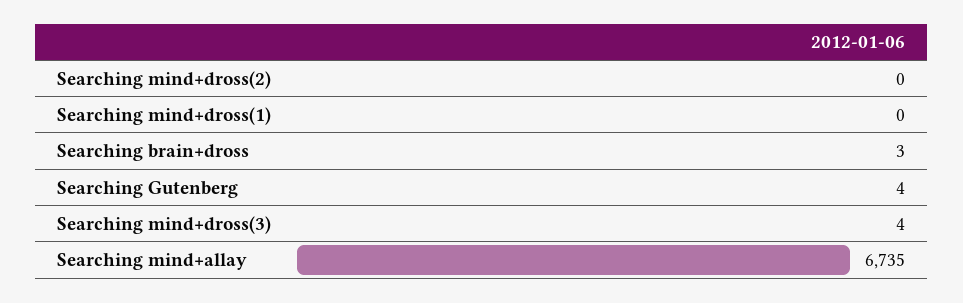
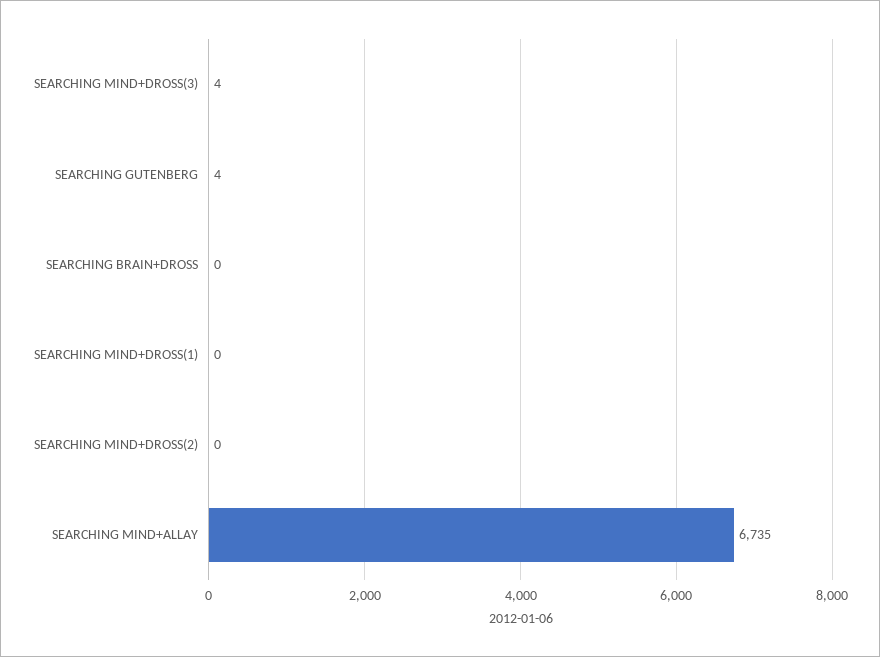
  {
    "Searching mind+dross(2)": 0,
    "Searching mind+dross(1)": 0,
-   "Searching brain+dross": 3,
+   "Searching brain+dross": 0,
    "Searching Gutenberg": 4,
    "Searching mind+dross(3)": 4,
    "Searching mind+allay": 6735
  }

